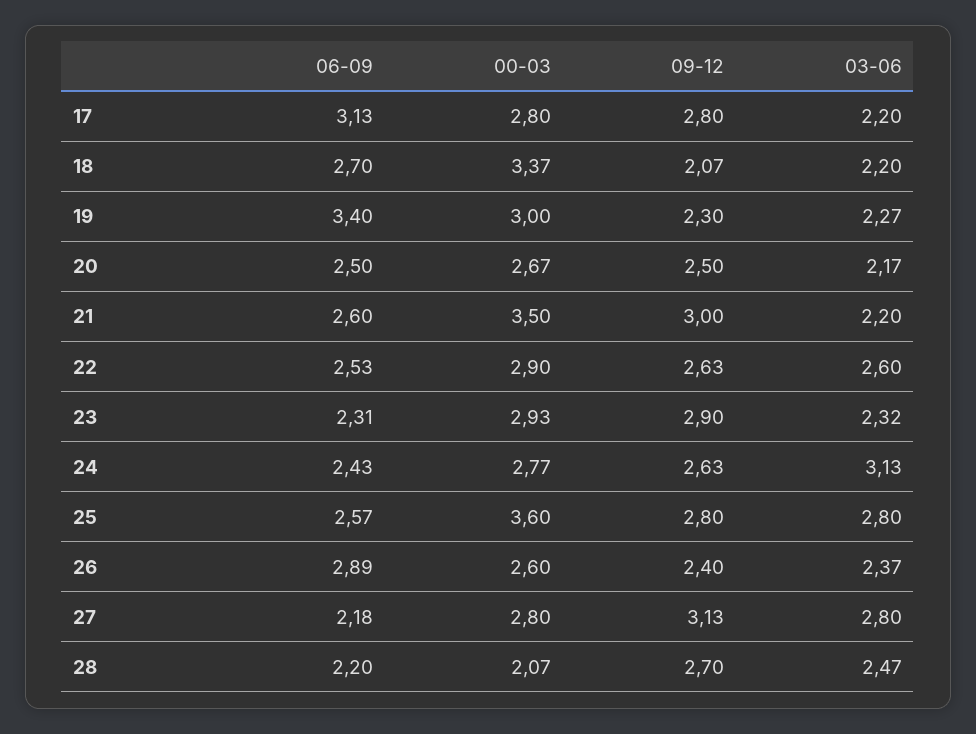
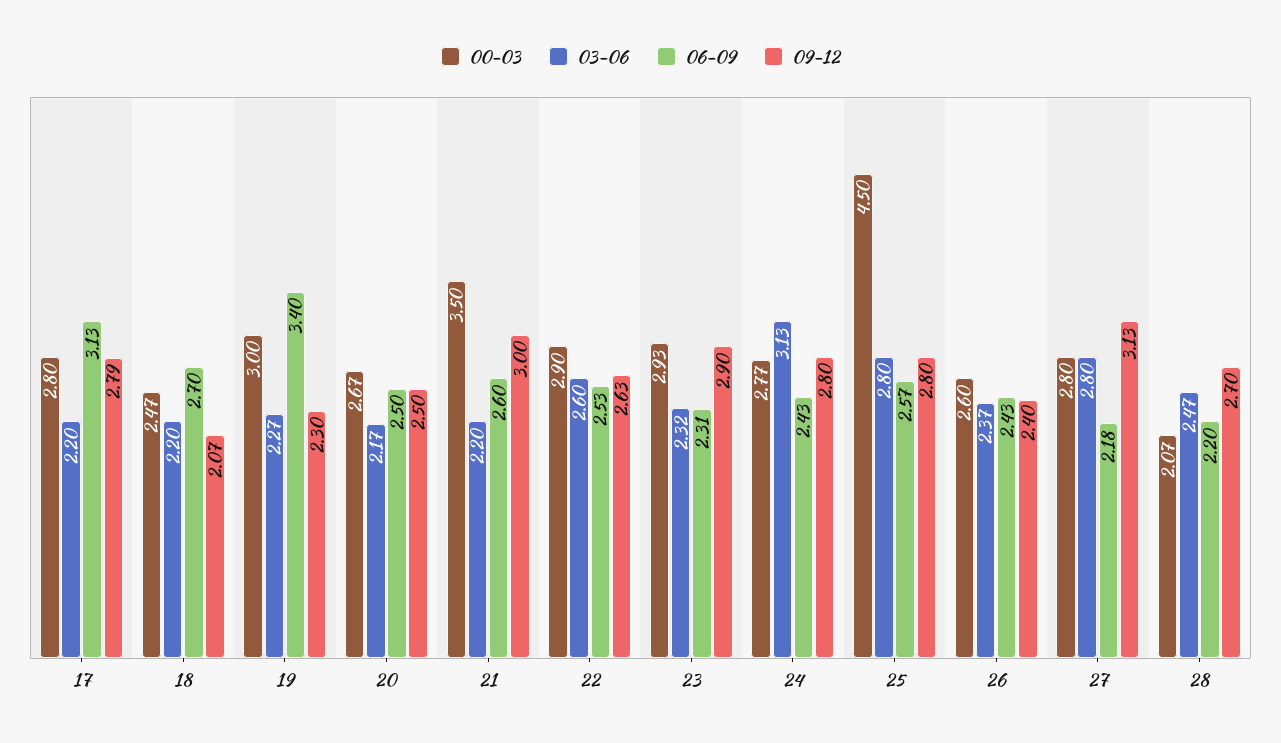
  {
    "06-09": {
      "17": 3.13,
      "18": 2.7,
      "19": 3.4,
      "20": 2.5,
      "21": 2.6,
      "22": 2.53,
      "23": 2.31,
      "24": 2.43,
      "25": 2.57,
-     "26": 2.89,
+     "26": 2.43,
      "27": 2.18,
      "28": 2.2
    },
    "00-03": {
      "17": 2.8,
-     "18": 3.37,
+     "18": 2.47,
      "19": 3,
      "20": 2.67,
      "21": 3.5,
      "22": 2.9,
      "23": 2.93,
      "24": 2.77,
-     "25": 3.6,
+     "25": 4.5,
      "26": 2.6,
      "27": 2.8,
      "28": 2.07
    },
    "09-12": {
-     "17": 2.8,
+     "17": 2.79,
      "18": 2.07,
      "19": 2.3,
      "20": 2.5,
      "21": 3,
      "22": 2.63,
      "23": 2.9,
-     "24": 2.63,
+     "24": 2.8,
      "25": 2.8,
      "26": 2.4,
      "27": 3.13,
      "28": 2.7
    },
    "03-06": {
      "17": 2.2,
      "18": 2.2,
      "19": 2.27,
      "20": 2.17,
      "21": 2.2,
      "22": 2.6,
      "23": 2.32,
      "24": 3.13,
      "25": 2.8,
      "26": 2.37,
      "27": 2.8,
      "28": 2.47
    }
  }

